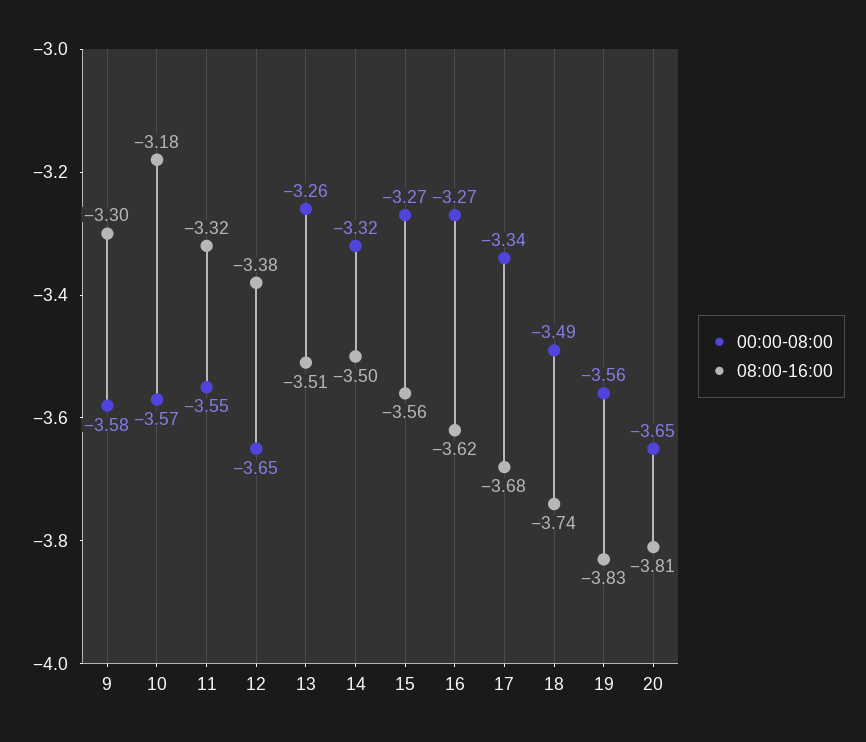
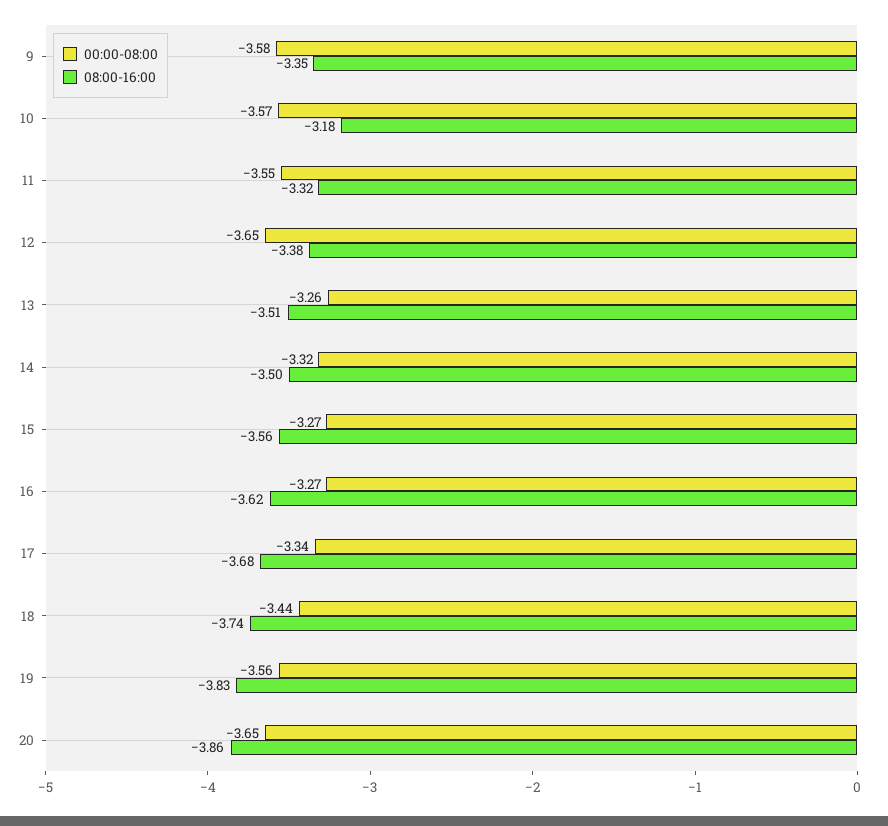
  {
    "00:00-08:00": {
      "9": -3.58,
      "10": -3.57,
      "11": -3.55,
      "12": -3.65,
      "13": -3.26,
      "14": -3.32,
      "15": -3.27,
      "16": -3.27,
      "17": -3.34,
-     "18": -3.49,
+     "18": -3.44,
      "19": -3.56,
      "20": -3.65
    },
    "08:00-16:00": {
-     "9": -3.3,
+     "9": -3.35,
      "10": -3.18,
      "11": -3.32,
      "12": -3.38,
      "13": -3.51,
      "14": -3.5,
      "15": -3.56,
      "16": -3.62,
      "17": -3.68,
      "18": -3.74,
      "19": -3.83,
-     "20": -3.81
+     "20": -3.86
    }
  }

